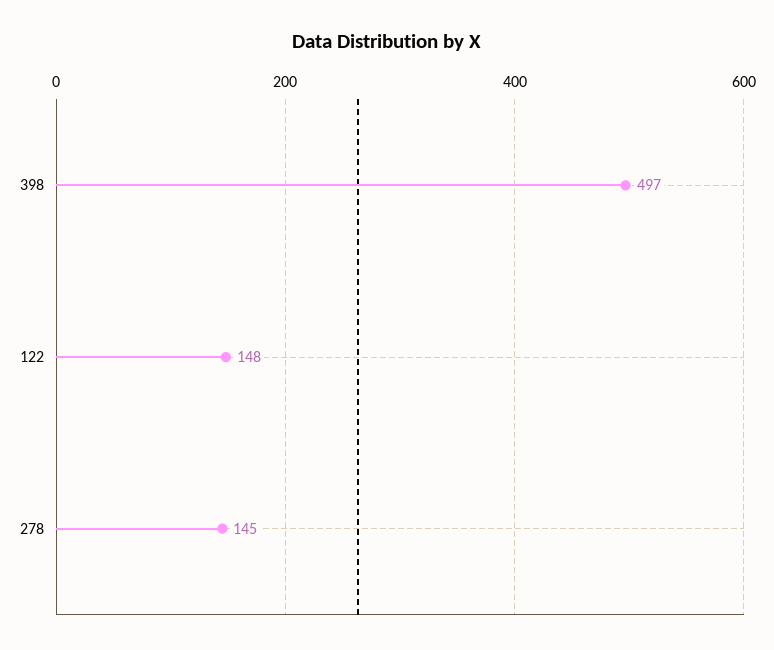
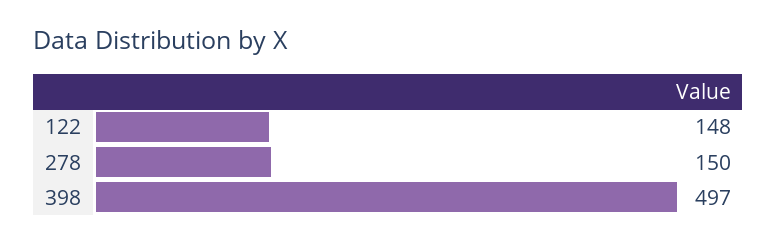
  {
    "398": 497,
    "122": 148,
-   "278": 145
+   "278": 150
  }

